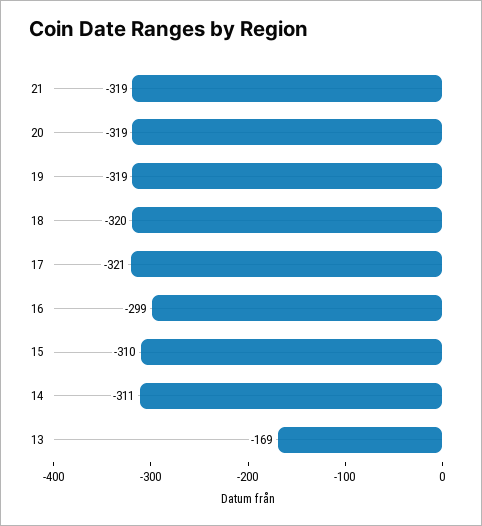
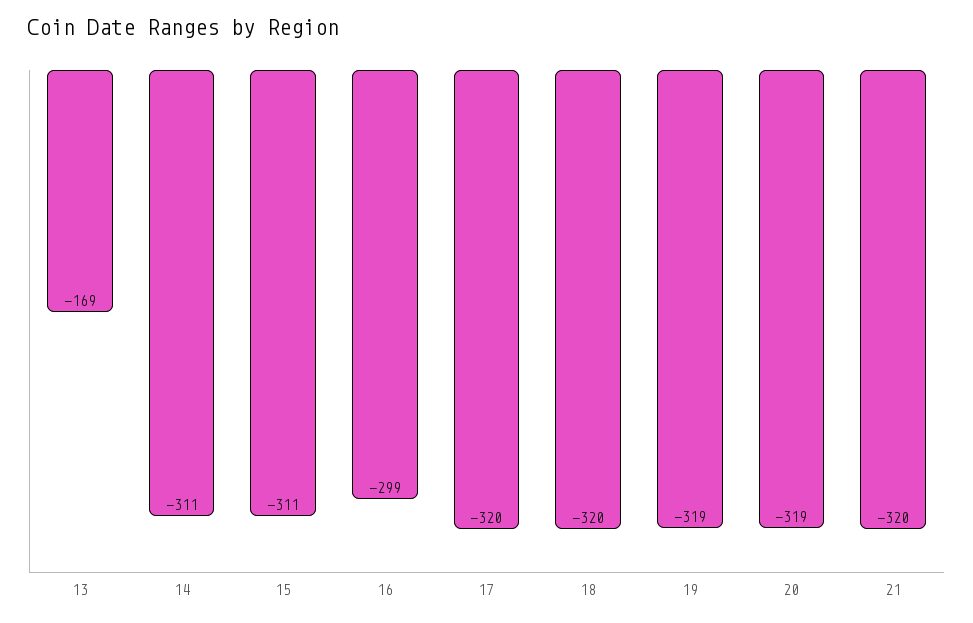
  {
-   "21": -319,
+   "21": -320,
    "20": -319,
    "19": -319,
    "18": -320,
-   "17": -321,
+   "17": -320,
    "16": -299,
-   "15": -310,
+   "15": -311,
    "14": -311,
    "13": -169
  }

